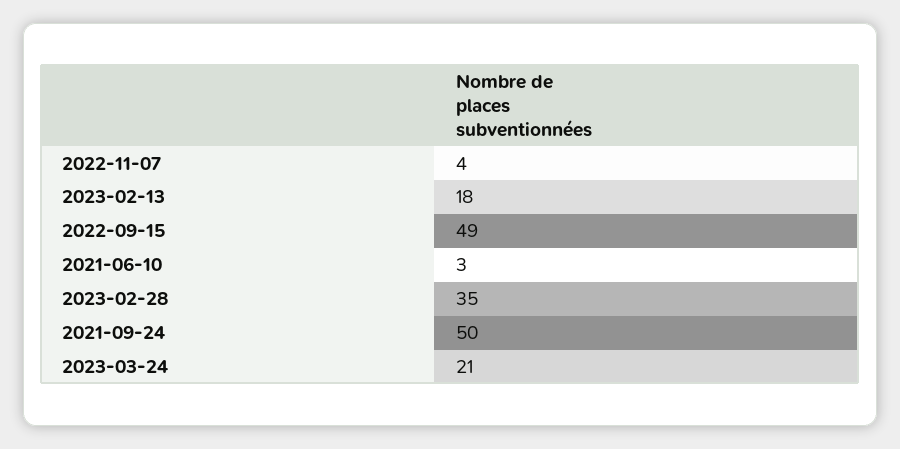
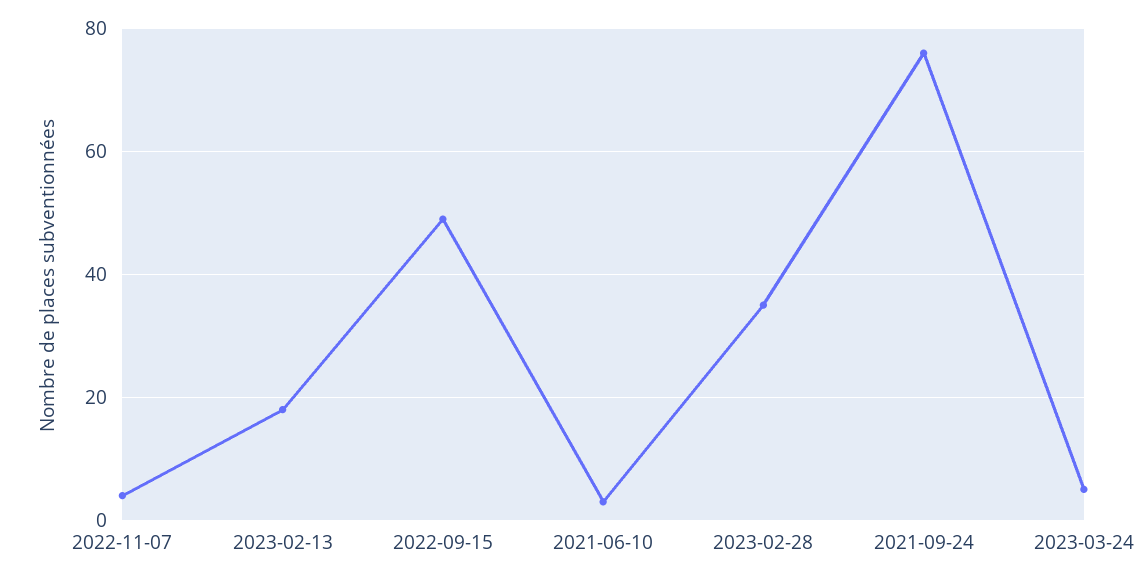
  {
    "2022-11-07": 4,
    "2023-02-13": 18,
    "2022-09-15": 49,
    "2021-06-10": 3,
    "2023-02-28": 35,
-   "2021-09-24": 50,
+   "2021-09-24": 75,
-   "2023-03-24": 21
+   "2023-03-24": 5
  }

